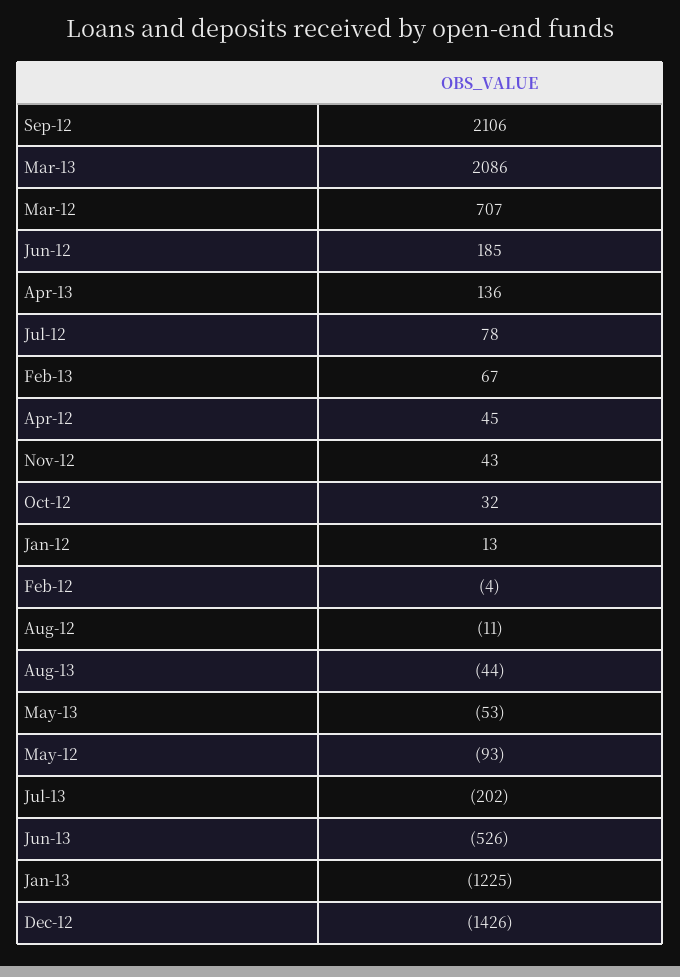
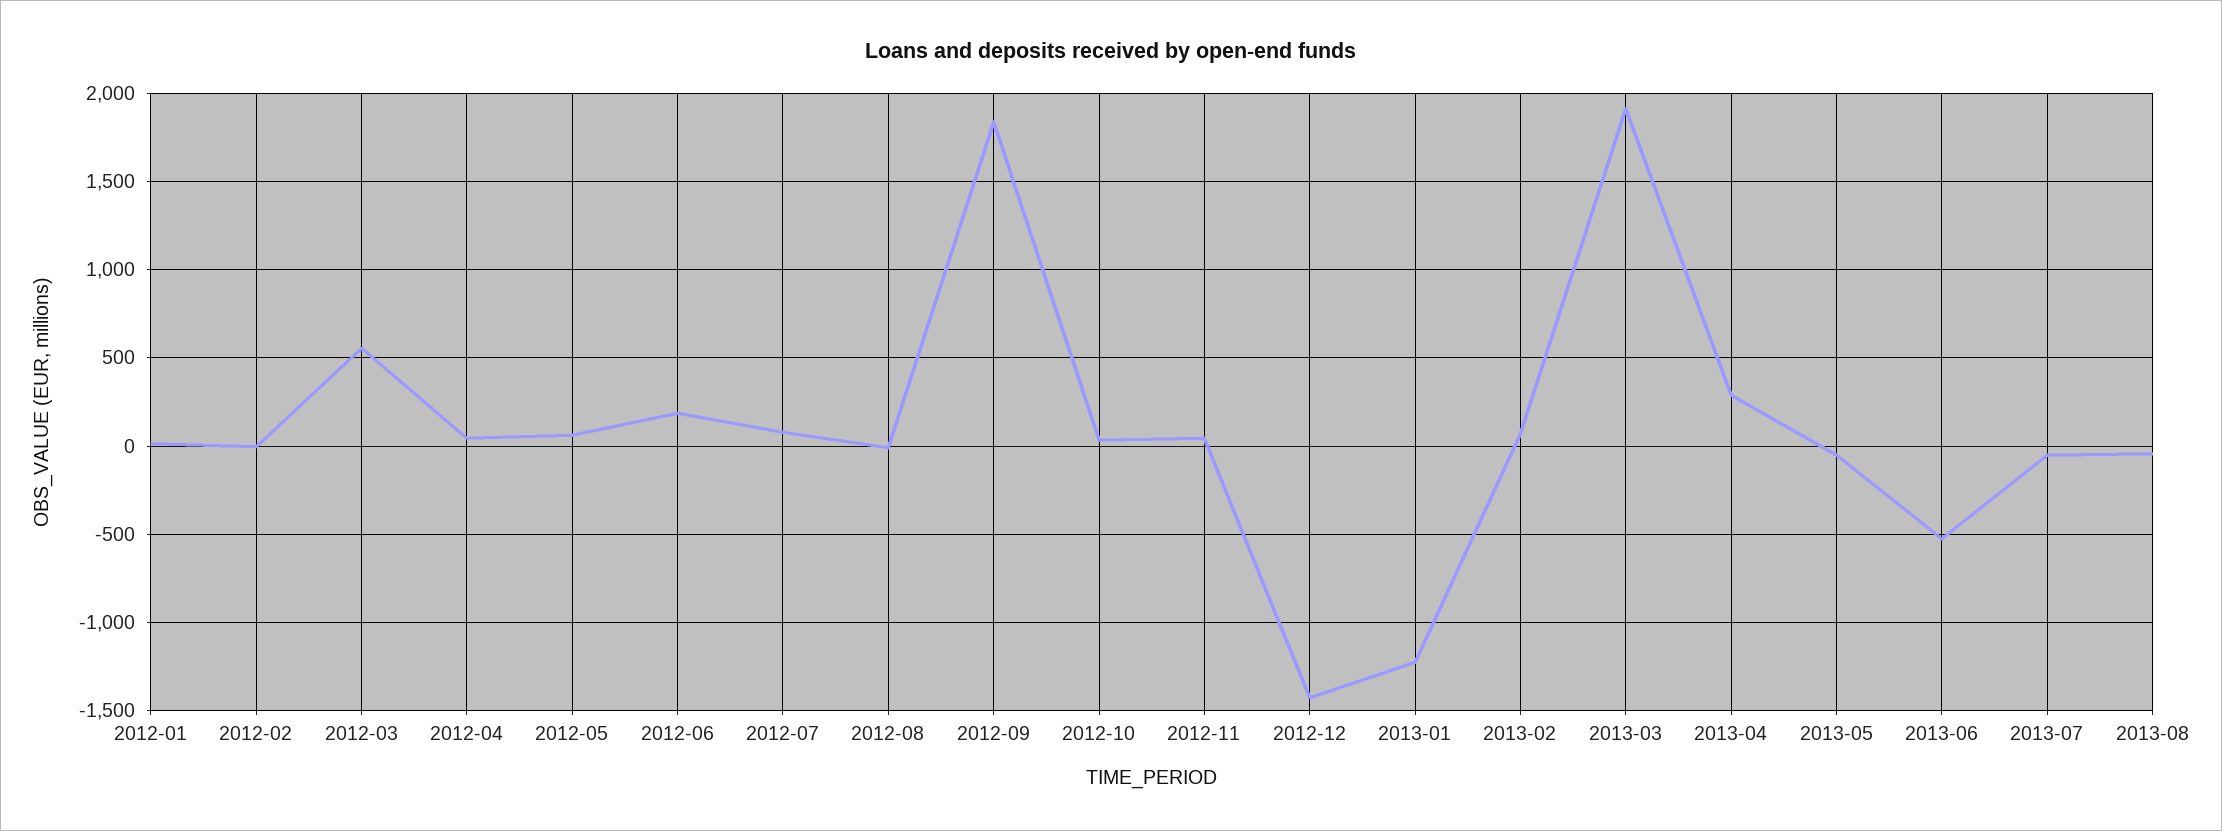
  {
-   "Sep-12": 2106,
+   "Sep-12": 1850,
-   "Mar-13": 2086,
+   "Mar-13": 1900,
-   "Mar-12": 707,
+   "Mar-12": 550,
    "Jun-12": 185,
-   "Apr-13": 136,
+   "Apr-13": 300,
    "Jul-12": 78,
    "Feb-13": 67,
    "Apr-12": 45,
    "Nov-12": 43,
    "Oct-12": 32,
    "Jan-12": 13,
    "Feb-12": -4,
    "Aug-12": -11,
    "Aug-13": -44,
    "May-13": -53,
-   "May-12": -93,
+   "May-12": 50,
-   "Jul-13": -202,
+   "Jul-13": -50,
    "Jun-13": -526,
    "Jan-13": -1225,
    "Dec-12": -1426
  }

